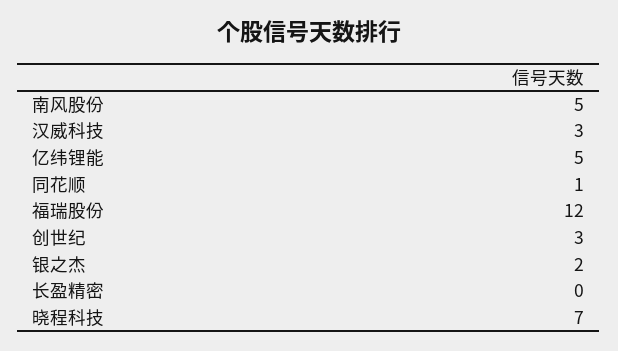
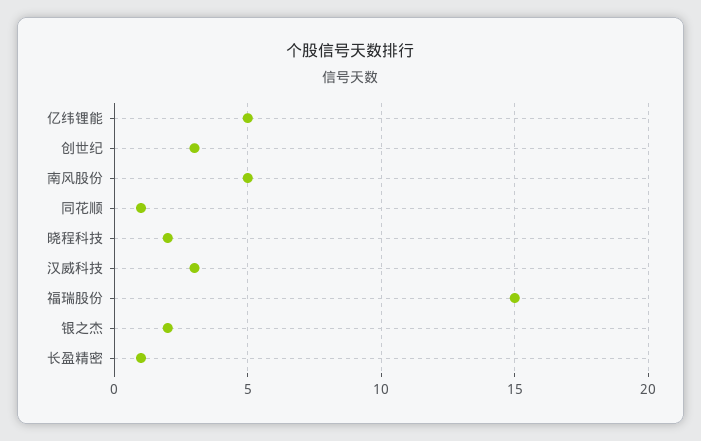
  {
    "南风股份": 5,
    "汉威科技": 3,
    "亿纬锂能": 5,
    "同花顺": 1,
-   "福瑞股份": 12,
+   "福瑞股份": 15,
    "创世纪": 3,
    "银之杰": 2,
-   "长盈精密": 0,
+   "长盈精密": 1,
-   "晓程科技": 7
+   "晓程科技": 2
  }

